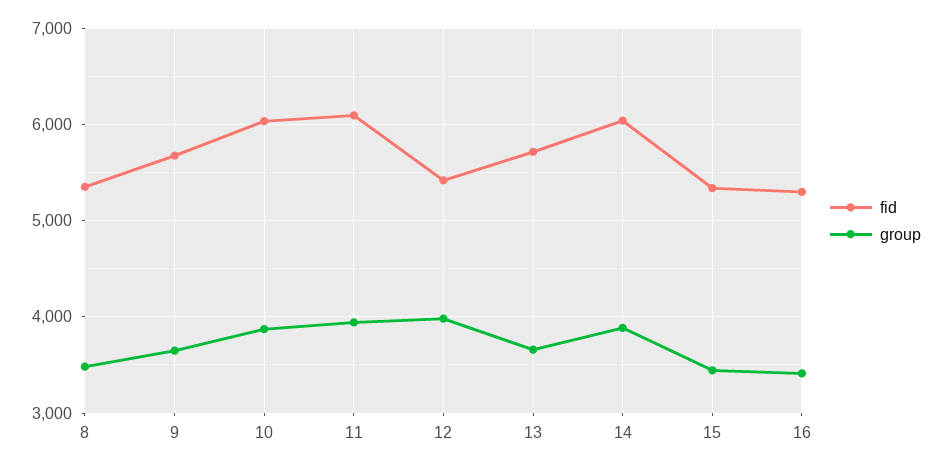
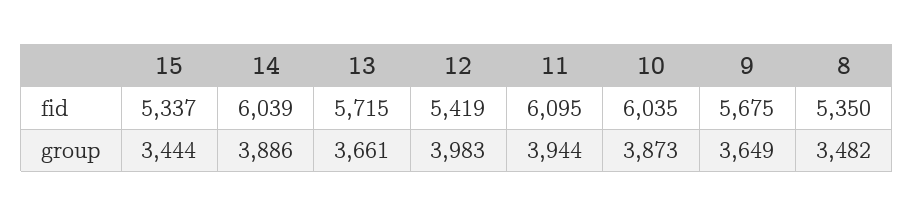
  {
    "fid": {
      "8": 5350,
      "9": 5675,
      "10": 6035,
      "11": 6095,
      "12": 5419,
      "13": 5715,
      "14": 6039,
-     "15": 5337,
+     "15": 5337
-     "16": 5300
    },
    "group": {
      "8": 3482,
      "9": 3649,
      "10": 3873,
      "11": 3944,
      "12": 3983,
      "13": 3661,
      "14": 3886,
-     "15": 3444,
+     "15": 3444
-     "16": 3400
    }
  }

